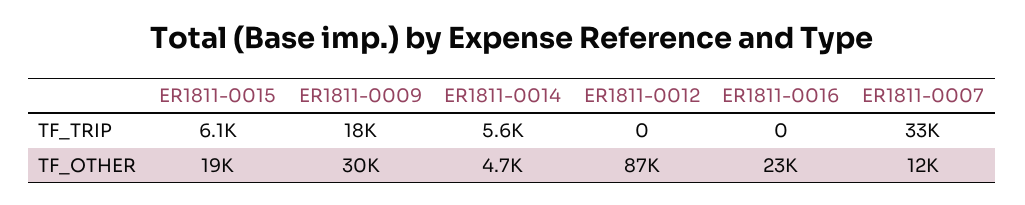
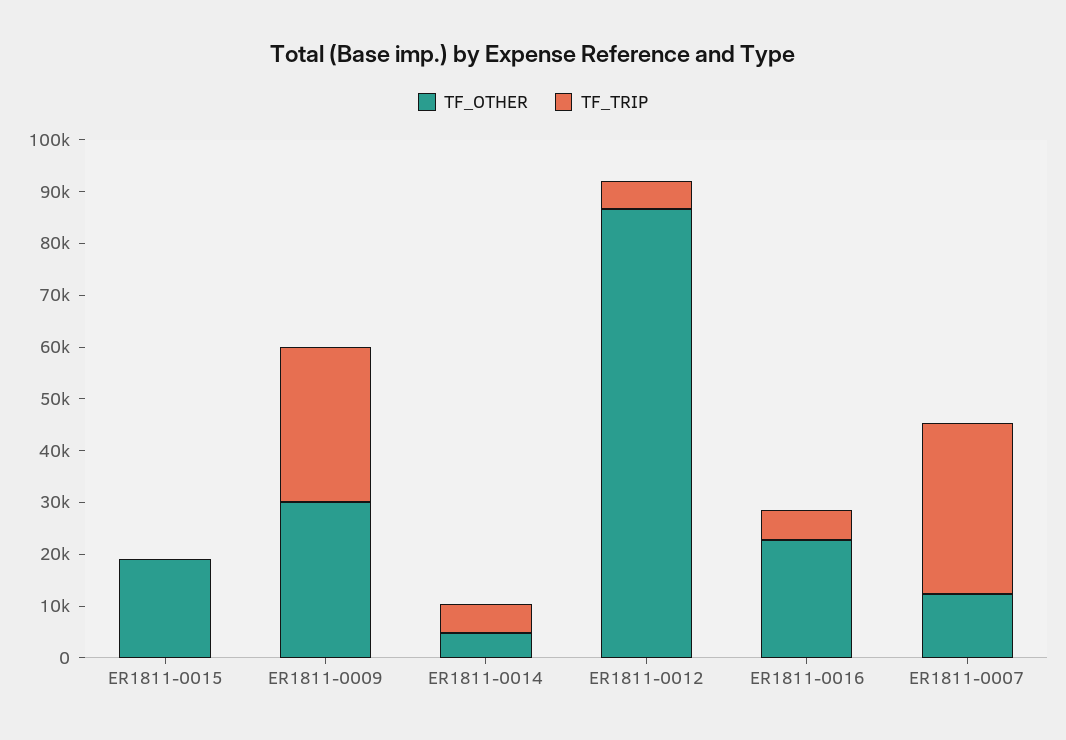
  {
    "TF_TRIP": {
-     "ER1811-0015": 6100,
+     "ER1811-0015": 0,
-     "ER1811-0009": 18000,
+     "ER1811-0009": 30000,
      "ER1811-0014": 5600,
-     "ER1811-0012": 0,
+     "ER1811-0012": 6000,
-     "ER1811-0016": 0,
+     "ER1811-0016": 6000,
      "ER1811-0007": 33000
    },
    "TF_OTHER": {
      "ER1811-0015": 19000,
      "ER1811-0009": 30000,
      "ER1811-0014": 4700,
      "ER1811-0012": 87000,
      "ER1811-0016": 23000,
      "ER1811-0007": 12000
    }
  }

